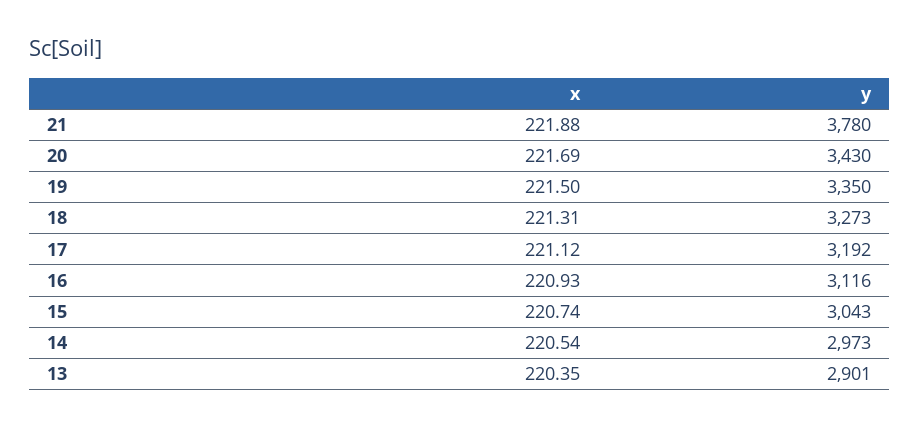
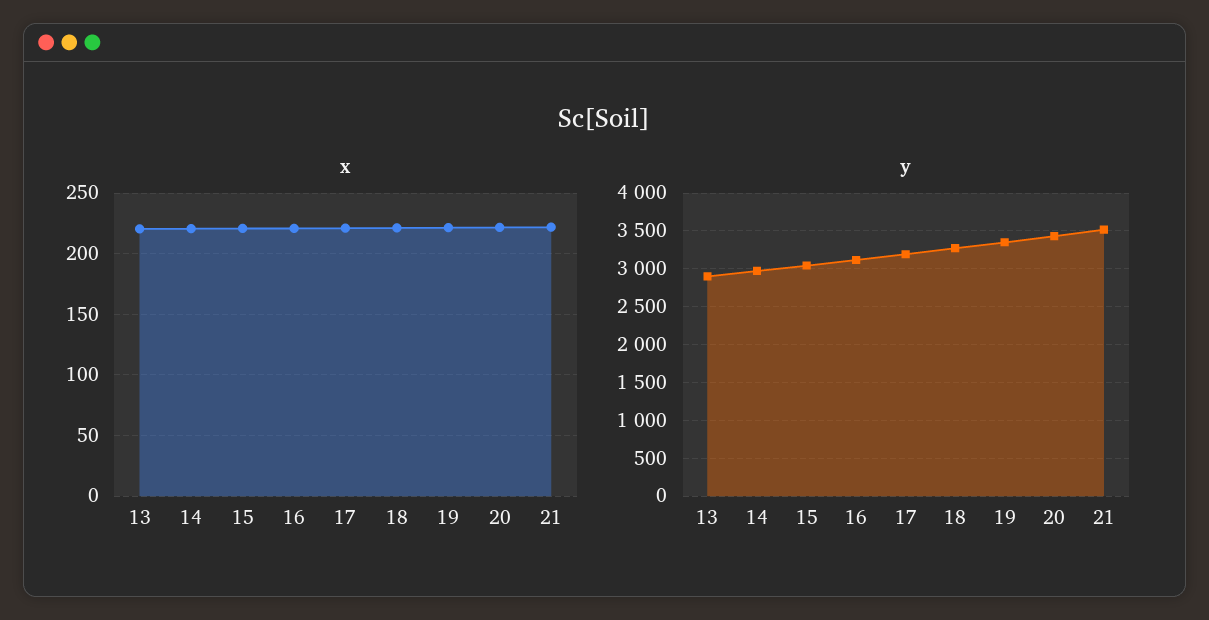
  {
    "x": {
      "21": 221.88,
      "20": 221.69,
      "19": 221.5,
      "18": 221.31,
      "17": 221.12,
      "16": 220.93,
      "15": 220.74,
      "14": 220.54,
      "13": 220.35
    },
    "y": {
-     "21": 3780,
+     "21": 3500,
      "20": 3430,
      "19": 3350,
      "18": 3273,
      "17": 3192,
      "16": 3116,
      "15": 3043,
      "14": 2973,
      "13": 2901
    }
  }

